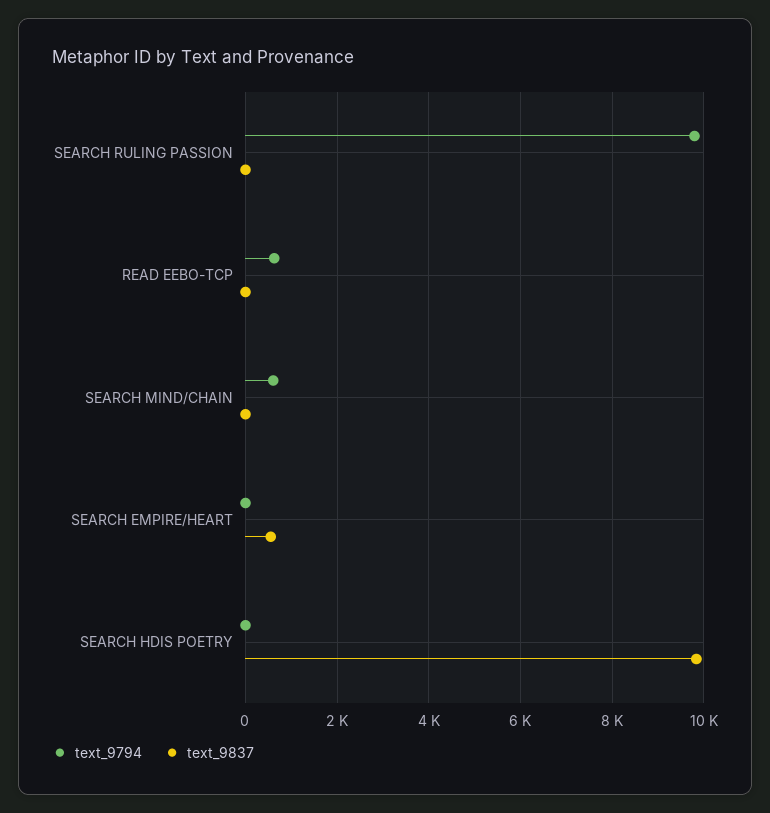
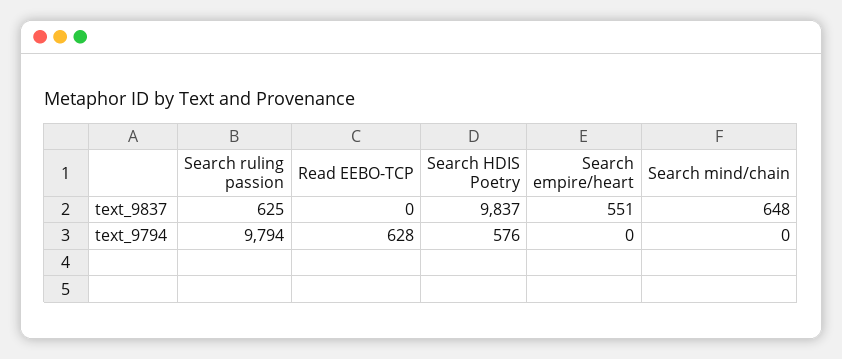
  {
    "text_9794": {
      "SEARCH RULING PASSION": 9794,
      "READ EEBO-TCP": 628,
-     "SEARCH MIND/CHAIN": 600,
+     "SEARCH MIND/CHAIN": 0,
      "SEARCH EMPIRE/HEART": 0,
-     "SEARCH HDIS POETRY": 0
+     "SEARCH HDIS POETRY": 576
    },
    "text_9837": {
-     "SEARCH RULING PASSION": 0,
+     "SEARCH RULING PASSION": 625,
      "READ EEBO-TCP": 0,
-     "SEARCH MIND/CHAIN": 0,
+     "SEARCH MIND/CHAIN": 648,
      "SEARCH EMPIRE/HEART": 551,
      "SEARCH HDIS POETRY": 9837
    }
  }

